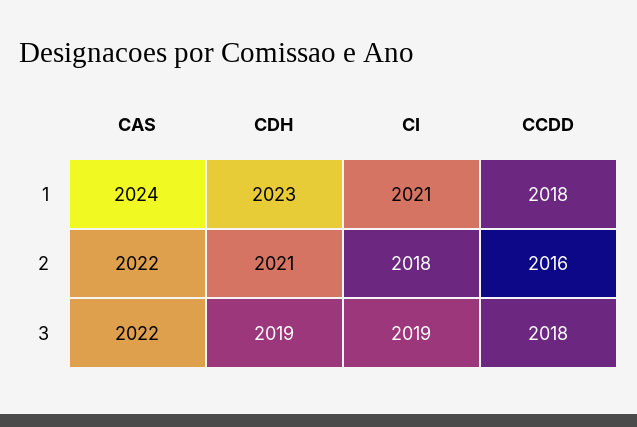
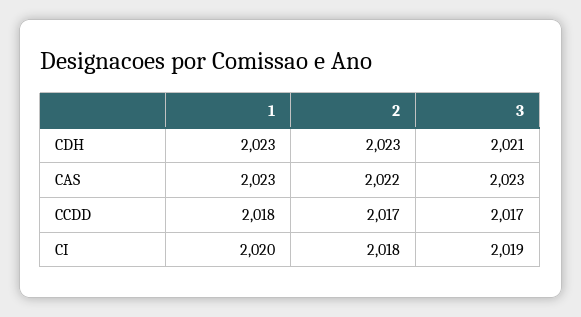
  {
    "CAS": {
-     "1": 2024,
+     "1": 2023,
      "2": 2022,
-     "3": 2022
+     "3": 2023
    },
    "CDH": {
      "1": 2023,
-     "2": 2021,
+     "2": 2023,
-     "3": 2019
+     "3": 2021
    },
    "CI": {
-     "1": 2021,
+     "1": 2020,
      "2": 2018,
      "3": 2019
    },
    "CCDD": {
      "1": 2018,
-     "2": 2016,
+     "2": 2017,
-     "3": 2018
+     "3": 2017
    }
  }

